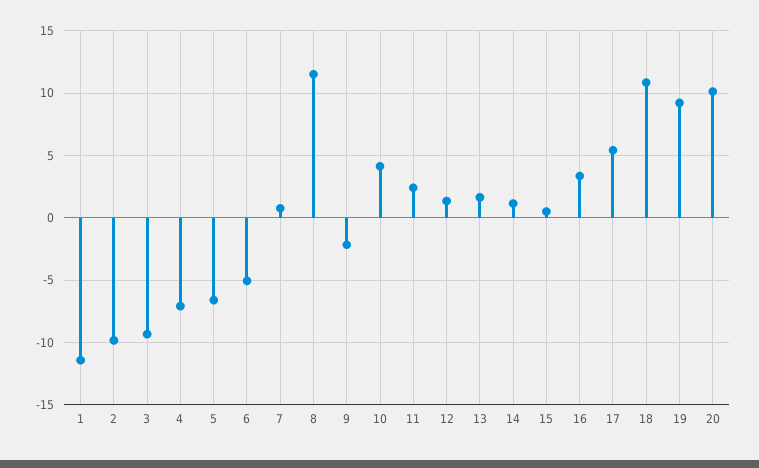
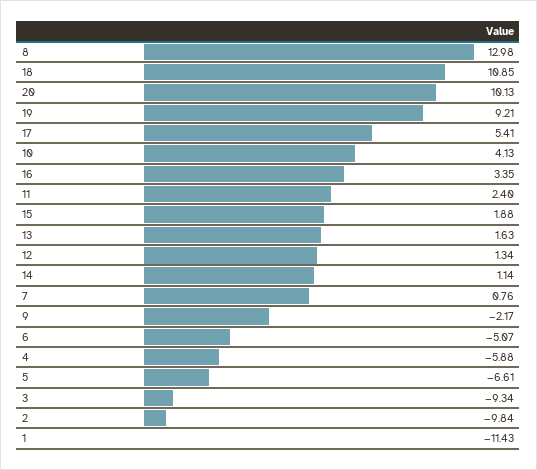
  {
    "1": -11.43,
    "2": -9.84,
    "3": -9.34,
-   "4": -7,
+   "4": -5.88,
    "5": -6.61,
    "6": -5.07,
    "7": 0.76,
-   "8": 11.5,
+   "8": 12.98,
    "9": -2.17,
    "10": 4.13,
    "11": 2.4,
    "12": 1.34,
    "13": 1.63,
    "14": 1.14,
-   "15": 0.5,
+   "15": 1.88,
    "16": 3.35,
    "17": 5.41,
    "18": 10.85,
    "19": 9.21,
    "20": 10.13
  }

